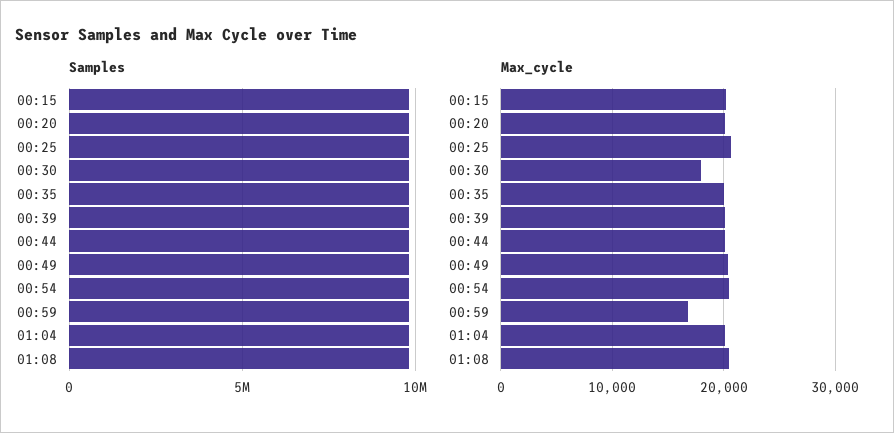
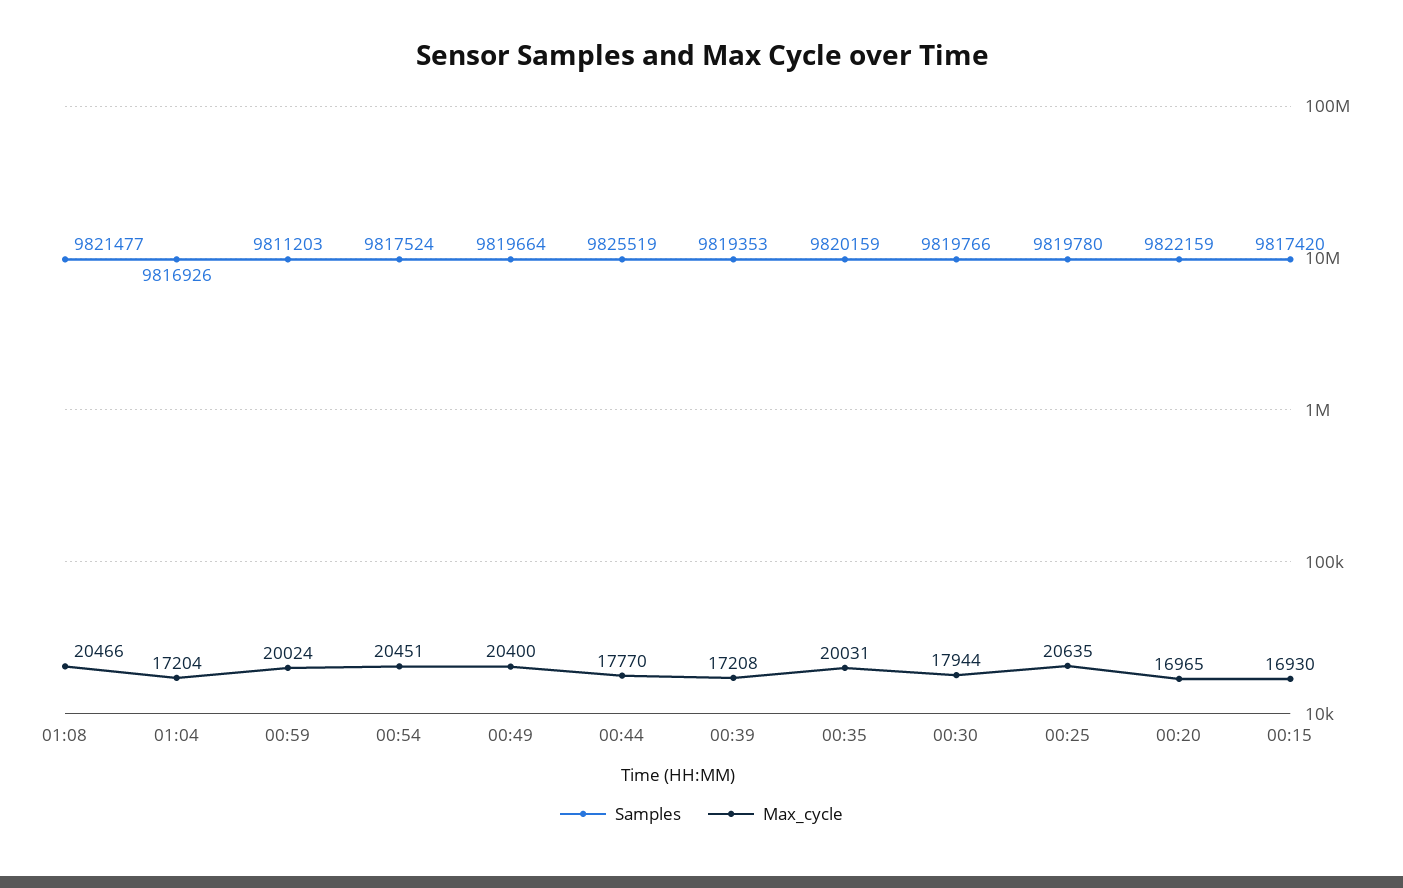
  {
    "Samples": {
      "00:15": 9817420,
      "00:20": 9822159,
      "00:25": 9819780,
      "00:30": 9819766,
      "00:35": 9820159,
      "00:39": 9819353,
      "00:44": 9825519,
      "00:49": 9819664,
      "00:54": 9817524,
      "00:59": 9811203,
      "01:04": 9816926,
      "01:08": 9821477
    },
    "Max_cycle": {
-     "00:15": 20000,
+     "00:15": 16930,
-     "00:20": 20000,
+     "00:20": 16965,
      "00:25": 20635,
      "00:30": 17944,
      "00:35": 20031,
-     "00:39": 20000,
+     "00:39": 17208,
-     "00:44": 20000,
+     "00:44": 17770,
      "00:49": 20400,
      "00:54": 20451,
-     "00:59": 17000,
+     "00:59": 20024,
-     "01:04": 20000,
+     "01:04": 17204,
      "01:08": 20466
    }
  }

